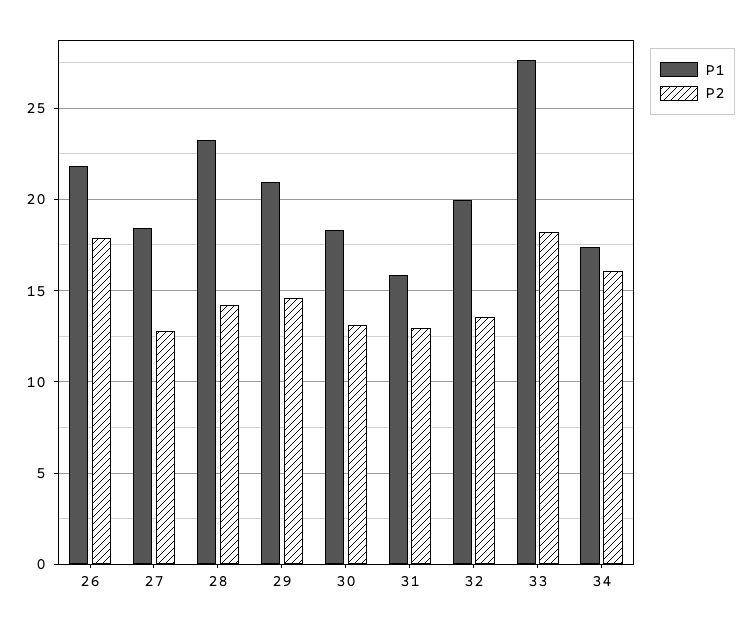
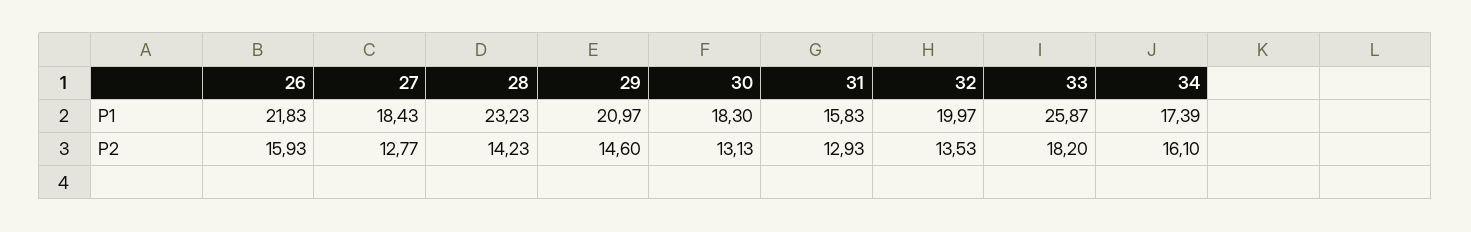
  {
    "P1": {
      "26": 21.83,
      "27": 18.43,
      "28": 23.23,
      "29": 20.97,
      "30": 18.3,
      "31": 15.83,
      "32": 19.97,
-     "33": 27.5,
+     "33": 25.87,
      "34": 17.39
    },
    "P2": {
-     "26": 18,
+     "26": 15.93,
      "27": 12.77,
      "28": 14.23,
      "29": 14.6,
      "30": 13.13,
      "31": 12.93,
      "32": 13.53,
      "33": 18.2,
      "34": 16.1
    }
  }

